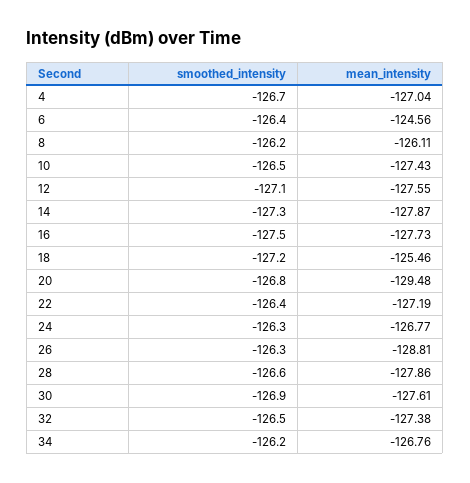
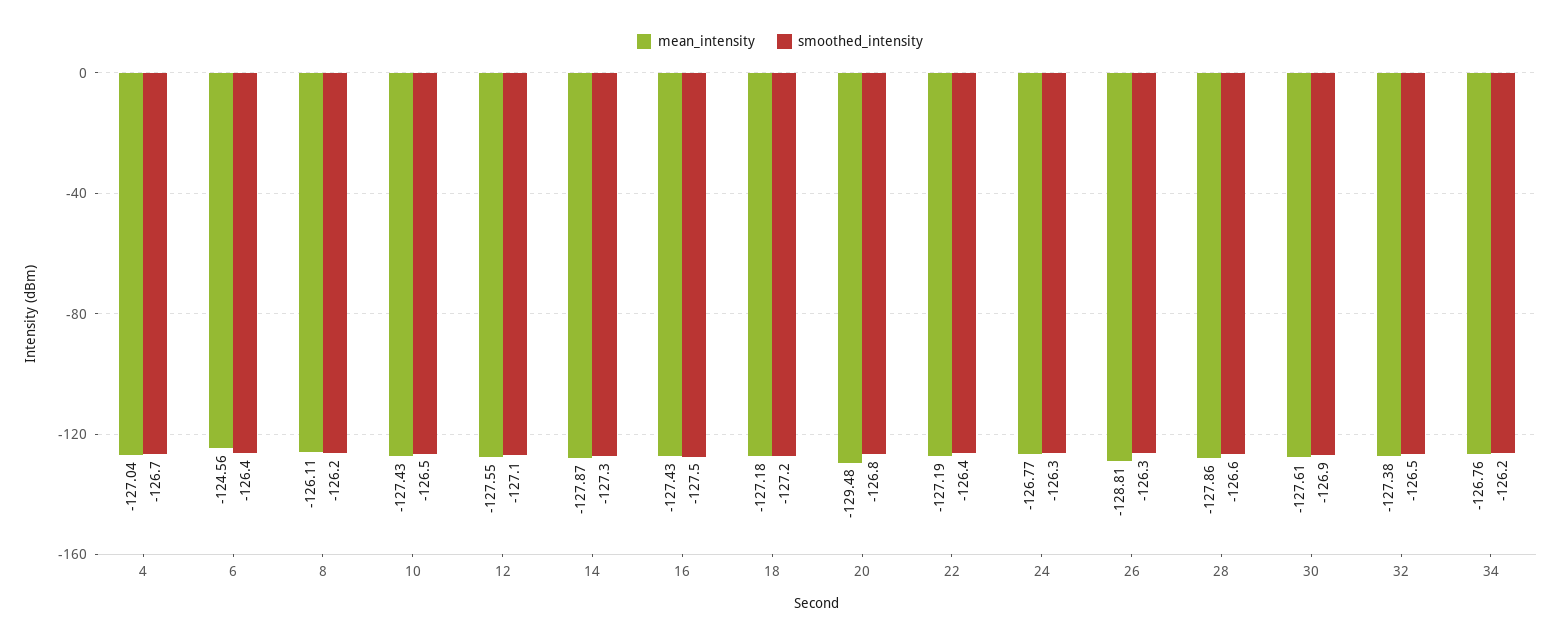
  {
    "smoothed_intensity": {
      "4": -126.7,
      "6": -126.4,
      "8": -126.2,
      "10": -126.5,
      "12": -127.1,
      "14": -127.3,
      "16": -127.5,
      "18": -127.2,
      "20": -126.8,
      "22": -126.4,
      "24": -126.3,
      "26": -126.3,
      "28": -126.6,
      "30": -126.9,
      "32": -126.5,
      "34": -126.2
    },
    "mean_intensity": {
      "4": -127.04,
      "6": -124.56,
      "8": -126.11,
      "10": -127.43,
      "12": -127.55,
      "14": -127.87,
-     "16": -127.73,
+     "16": -127.43,
-     "18": -125.46,
+     "18": -127.18,
      "20": -129.48,
      "22": -127.19,
      "24": -126.77,
      "26": -128.81,
      "28": -127.86,
      "30": -127.61,
      "32": -127.38,
      "34": -126.76
    }
  }

